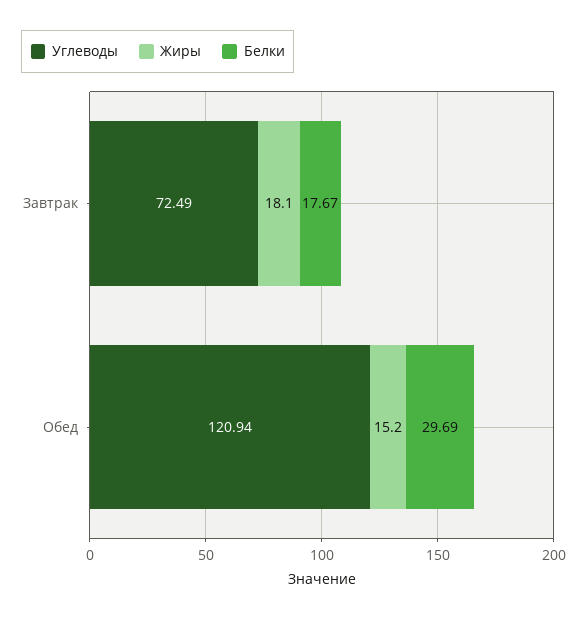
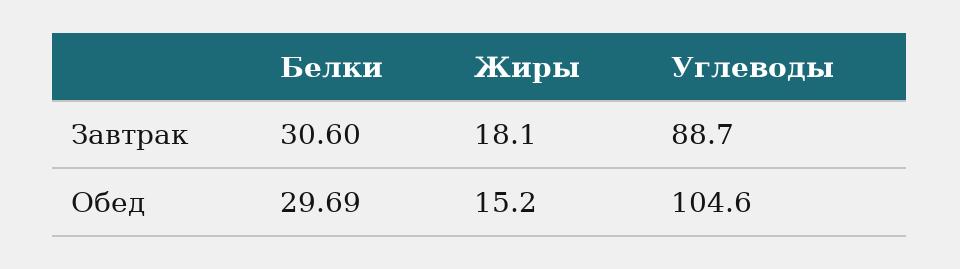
  {
    "Углеводы": {
-     "Завтрак": 72.49,
+     "Завтрак": 88.7,
-     "Обед": 120.94
+     "Обед": 104.6
    },
    "Жиры": {
      "Завтрак": 18.1,
      "Обед": 15.2
    },
    "Белки": {
-     "Завтрак": 17.67,
+     "Завтрак": 30.6,
      "Обед": 29.69
    }
  }

